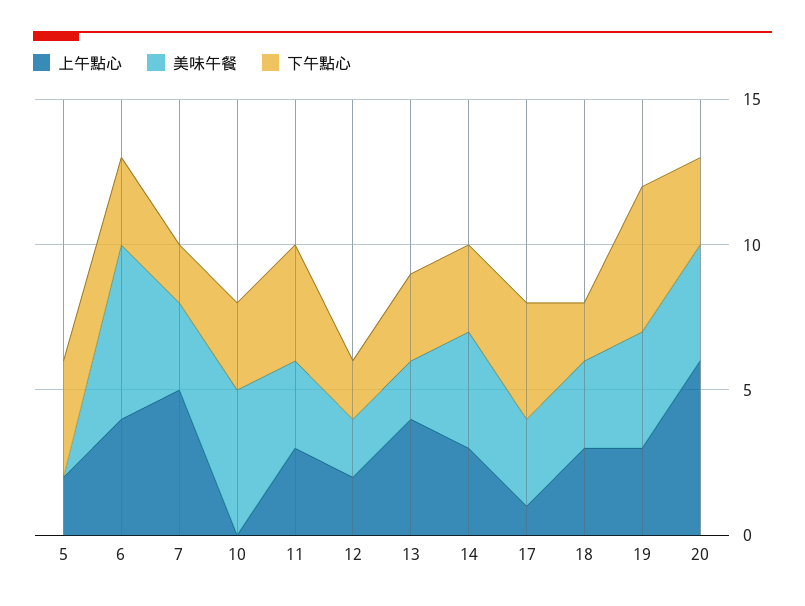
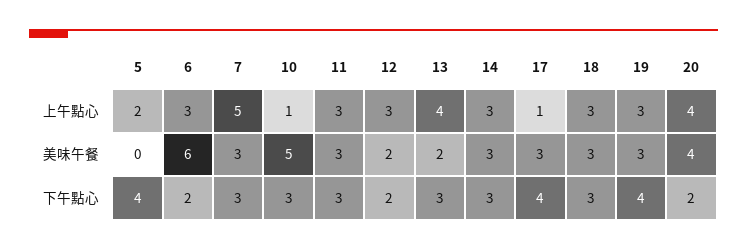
  {
    "上午點心": {
      "5": 2,
-     "6": 4,
+     "6": 3,
      "7": 5,
-     "10": 0,
+     "10": 1,
      "11": 3,
-     "12": 2,
+     "12": 3,
      "13": 4,
      "14": 3,
      "17": 1,
      "18": 3,
      "19": 3,
-     "20": 6
+     "20": 4
    },
    "美味午餐": {
      "5": 0,
      "6": 6,
      "7": 3,
      "10": 5,
      "11": 3,
      "12": 2,
      "13": 2,
-     "14": 4,
+     "14": 3,
      "17": 3,
      "18": 3,
-     "19": 4,
+     "19": 3,
      "20": 4
    },
    "下午點心": {
      "5": 4,
-     "6": 3,
+     "6": 2,
-     "7": 2,
+     "7": 3,
      "10": 3,
-     "11": 4,
+     "11": 3,
      "12": 2,
      "13": 3,
      "14": 3,
      "17": 4,
-     "18": 2,
+     "18": 3,
-     "19": 5,
+     "19": 4,
-     "20": 3
+     "20": 2
    }
  }

